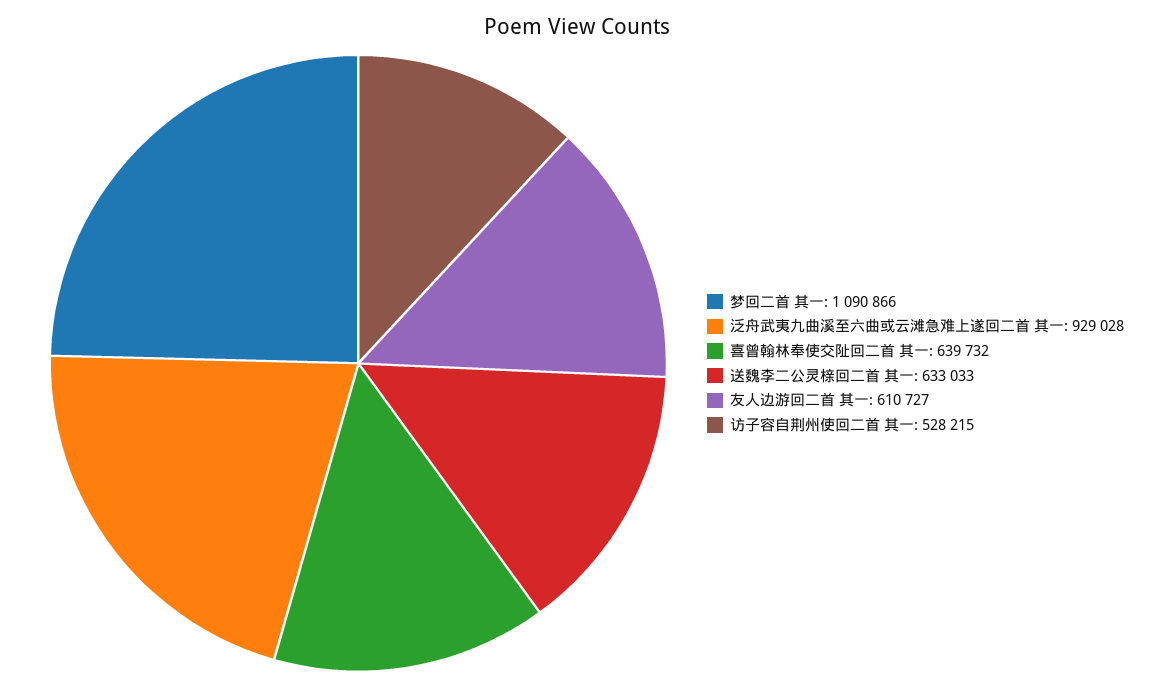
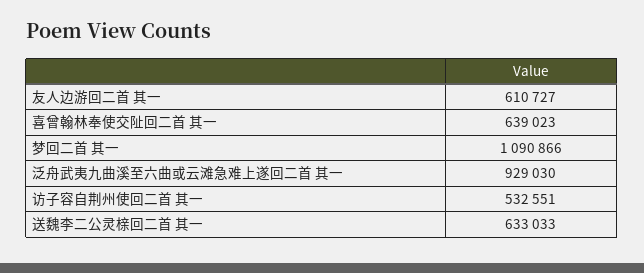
  {
    "梦回二首 其一": 1090866,
-   "泛舟武夷九曲溪至六曲或云滩急难上遂回二首 其一": 929028,
+   "泛舟武夷九曲溪至六曲或云滩急难上遂回二首 其一": 929030,
-   "喜曾翰林奉使交阯回二首 其一": 639732,
+   "喜曾翰林奉使交阯回二首 其一": 639023,
    "送魏李二公灵榇回二首 其一": 633033,
    "友人边游回二首 其一": 610727,
-   "访子容自荆州使回二首 其一": 528215
+   "访子容自荆州使回二首 其一": 532551
  }

